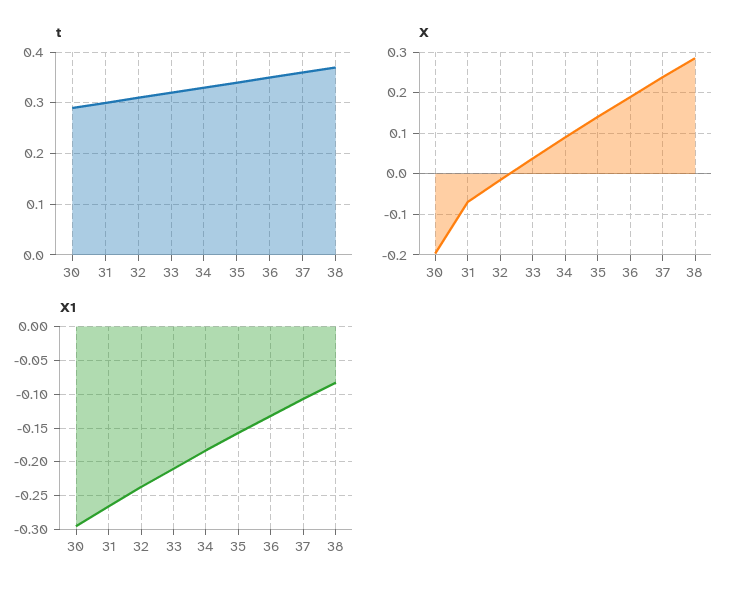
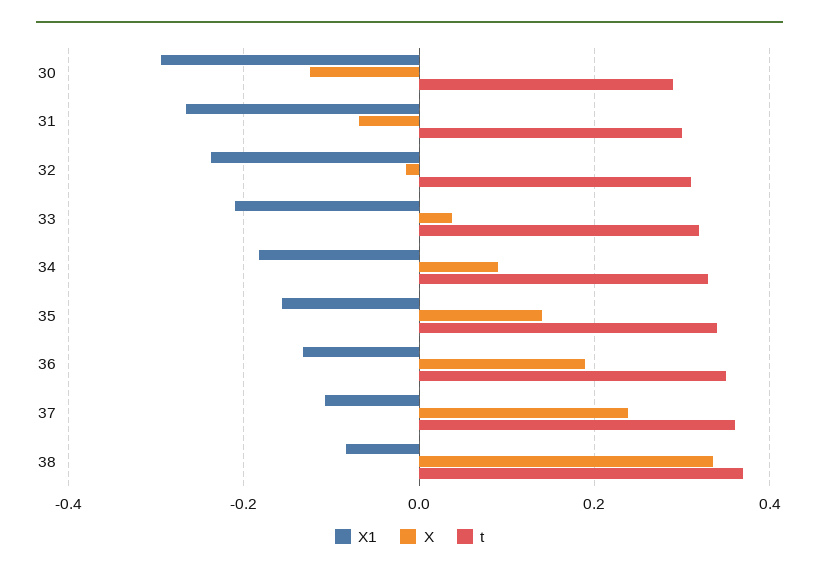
  {
    "t": {
      "30": 0.3,
      "31": 0.3,
      "32": 0.32,
      "33": 0.32,
      "34": 0.34,
      "35": 0.34,
      "36": 0.36,
      "37": 0.36,
      "38": 0.38
    },
    "X": {
-     "30": -0.2,
+     "30": -0.12,
      "31": -0.06,
      "32": -0.02,
      "33": 0.04,
      "34": 0.1,
      "35": 0.14,
      "36": 0.18,
      "37": 0.24,
-     "38": 0.28
+     "38": 0.34
    },
    "X1": {
      "30": -0.3,
      "31": -0.27,
      "32": -0.24,
      "33": -0.21,
      "34": -0.18,
      "35": -0.16,
      "36": -0.13,
      "37": -0.11,
      "38": -0.08
    }
  }

